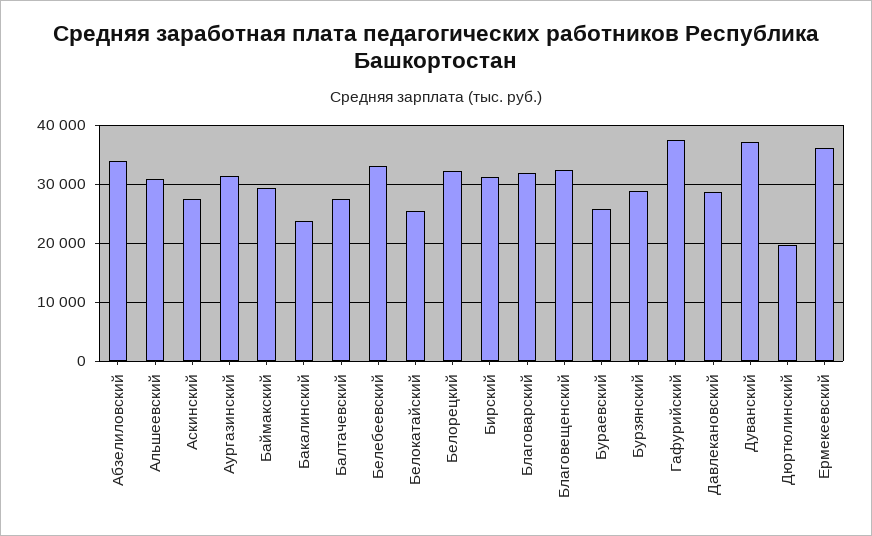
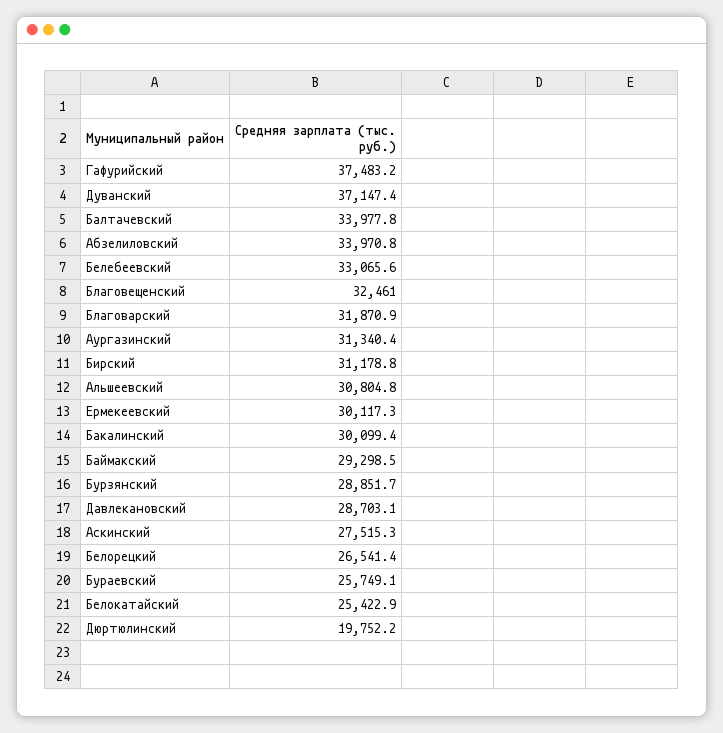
  {
    "Абзелиловский": 33970.8,
    "Альшеевский": 30804.8,
    "Аскинский": 27515.3,
    "Аургазинский": 31340.4,
    "Баймакский": 29298.5,
-   "Бакалинский": 24000,
+   "Бакалинский": 30099.4,
-   "Балтачевский": 28000,
+   "Балтачевский": 33977.8,
    "Белебеевский": 33065.6,
    "Белокатайский": 25422.9,
-   "Белорецкий": 32000,
+   "Белорецкий": 26541.4,
    "Бирский": 31178.8,
    "Благоварский": 31870.9,
    "Благовещенский": 32461,
    "Бураевский": 25749.1,
    "Бурзянский": 28851.7,
    "Гафурийский": 37483.2,
    "Давлекановский": 28703.1,
    "Дуванский": 37147.4,
    "Дюртюлинский": 19752.2,
-   "Ермекеевский": 36000
+   "Ермекеевский": 30117.3
  }

